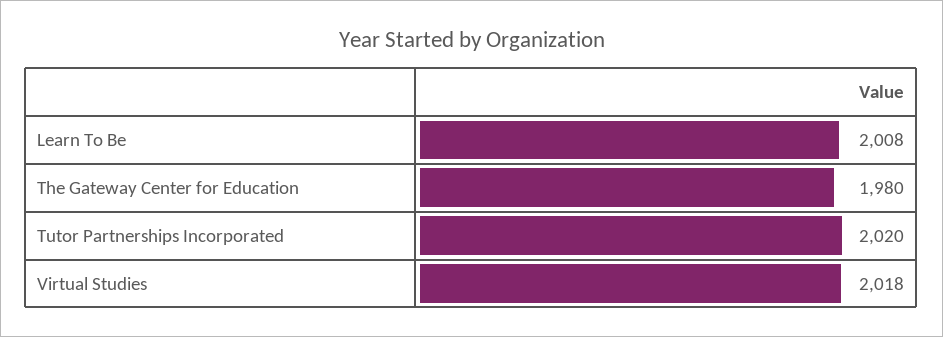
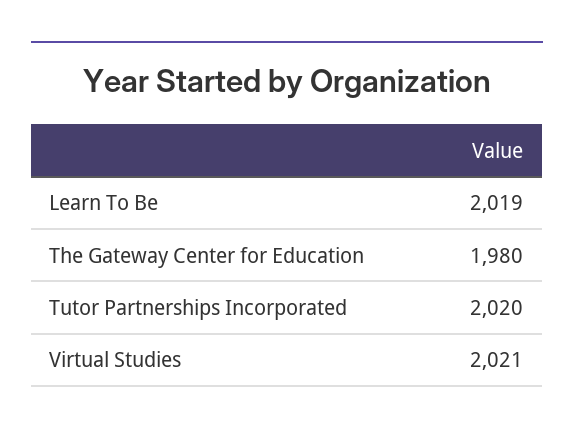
  {
-   "Learn To Be": 2008,
+   "Learn To Be": 2019,
    "The Gateway Center for Education": 1980,
    "Tutor Partnerships Incorporated": 2020,
-   "Virtual Studies": 2018
+   "Virtual Studies": 2021
  }

